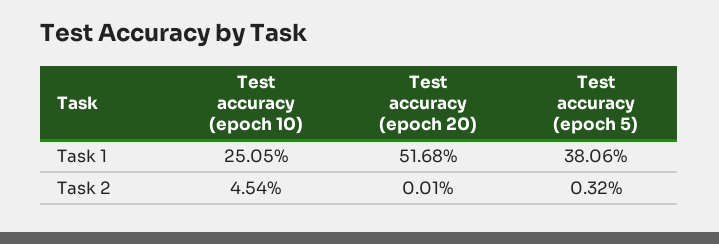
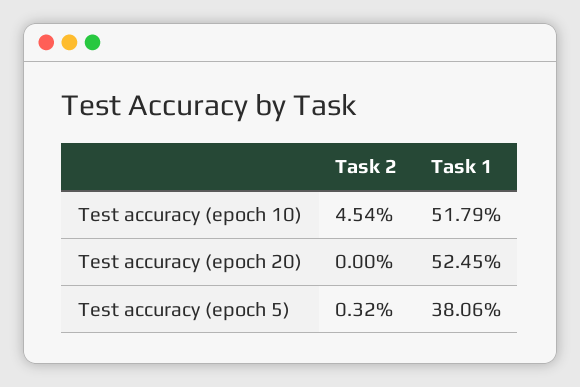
  {
    "Test accuracy (epoch 10)": {
-     "Task 1": 25.05,
+     "Task 1": 51.79,
      "Task 2": 4.54
    },
    "Test accuracy (epoch 20)": {
-     "Task 1": 51.68,
+     "Task 1": 52.45,
-     "Task 2": 0.01
+     "Task 2": 0
    },
    "Test accuracy (epoch 5)": {
      "Task 1": 38.06,
      "Task 2": 0.32
    }
  }

